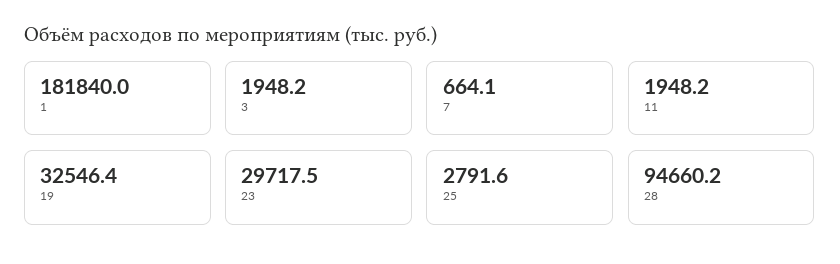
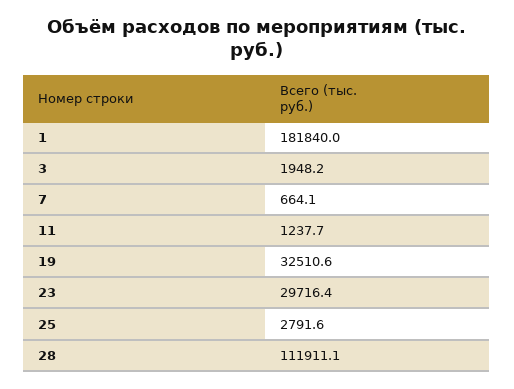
  {
    "1": 181840,
    "3": 1948.2,
    "7": 664.1,
-   "11": 1948.2,
+   "11": 1237.7,
-   "19": 32546.4,
+   "19": 32510.6,
-   "23": 29717.5,
+   "23": 29716.4,
    "25": 2791.6,
-   "28": 94660.2
+   "28": 111911.1
  }

